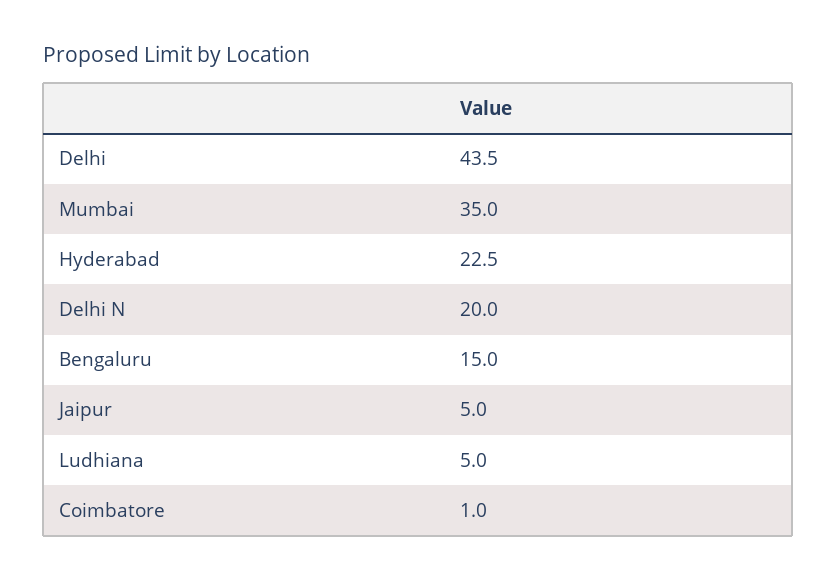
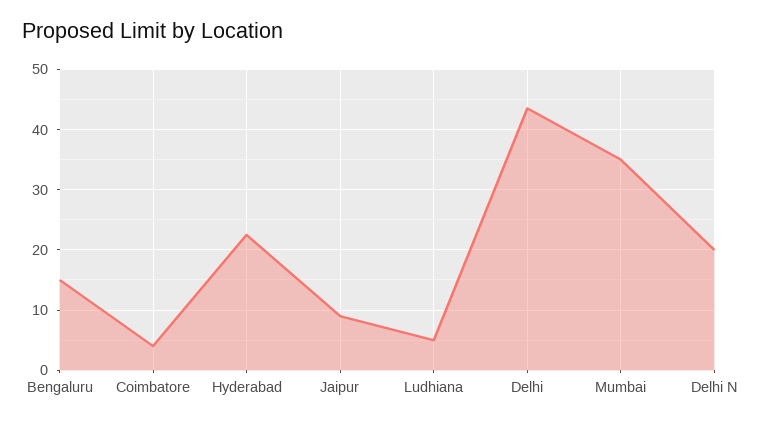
  {
    "Delhi": 43.5,
    "Mumbai": 35,
    "Hyderabad": 22.5,
    "Delhi N": 20,
    "Bengaluru": 15,
-   "Jaipur": 5,
+   "Jaipur": 9,
    "Ludhiana": 5,
-   "Coimbatore": 1
+   "Coimbatore": 4
  }

